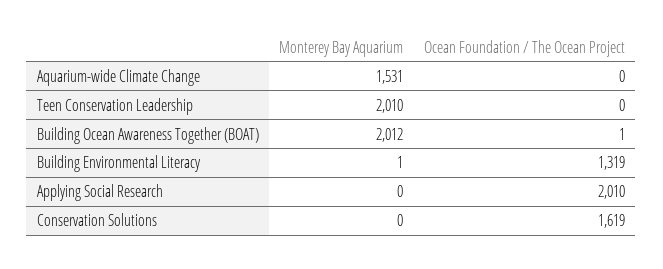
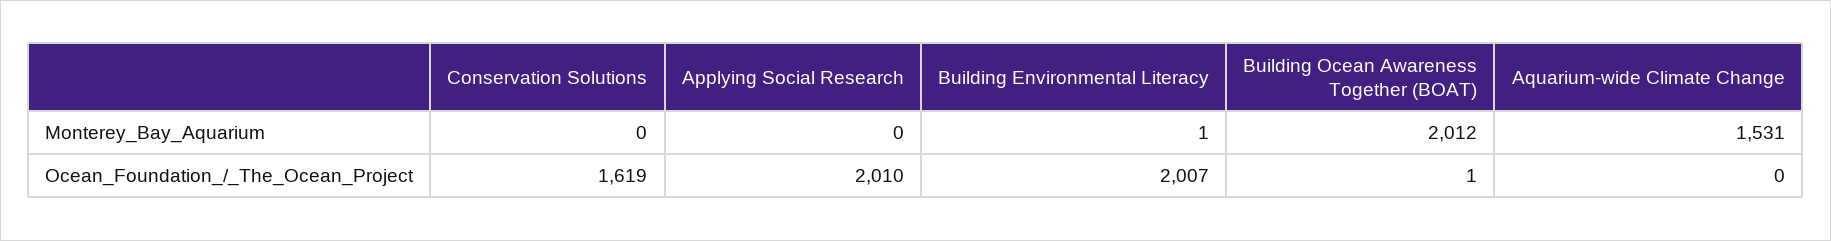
  {
    "Monterey Bay Aquarium": {
      "Aquarium-wide Climate Change": 1531,
-     "Teen Conservation Leadership": 2010,
      "Building Ocean Awareness Together (BOAT)": 2012,
      "Building Environmental Literacy": 1,
      "Applying Social Research": 0,
      "Conservation Solutions": 0
    },
    "Ocean Foundation / The Ocean Project": {
      "Aquarium-wide Climate Change": 0,
-     "Teen Conservation Leadership": 0,
      "Building Ocean Awareness Together (BOAT)": 1,
-     "Building Environmental Literacy": 1319,
+     "Building Environmental Literacy": 2007,
      "Applying Social Research": 2010,
      "Conservation Solutions": 1619
    }
  }

